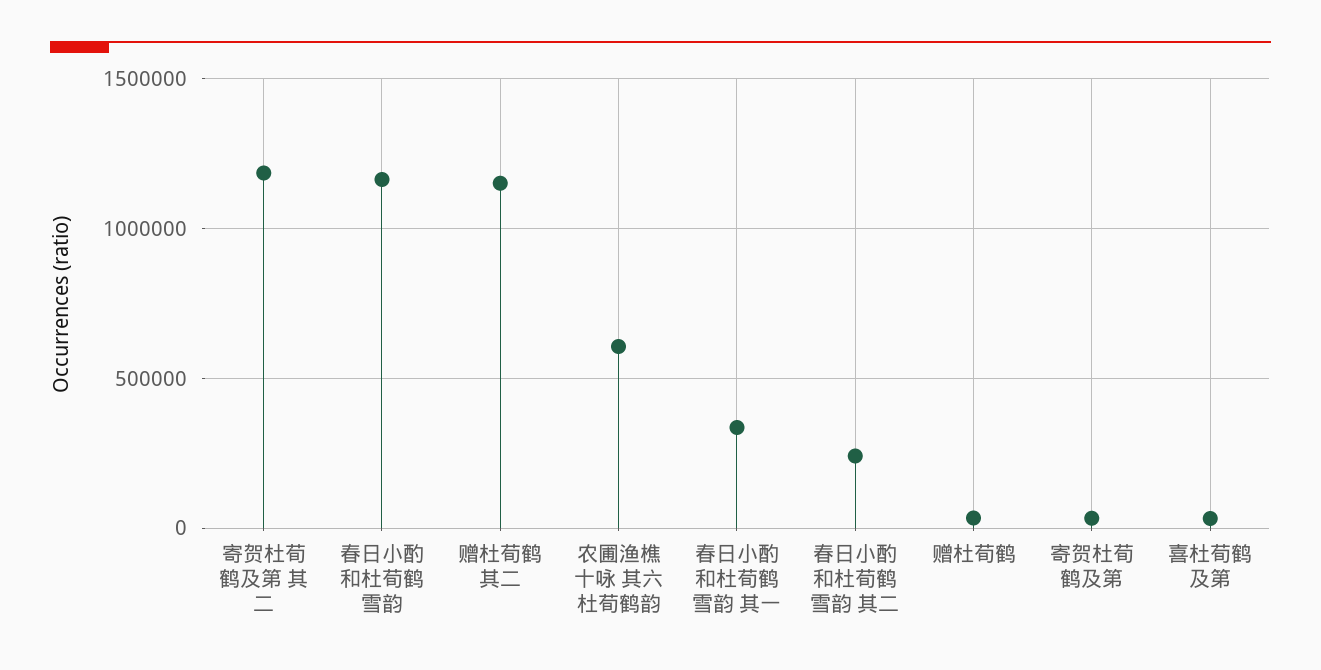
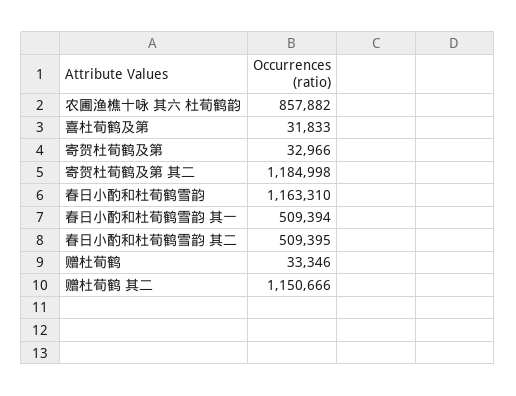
  {
    "寄贺杜荀鹤及第 其二": 1184998,
    "春日小酌和杜荀鹤雪韵": 1163310,
    "赠杜荀鹤 其二": 1150666,
-   "农圃渔樵十咏 其六 杜荀鹤韵": 600000,
+   "农圃渔樵十咏 其六 杜荀鹤韵": 857882,
-   "春日小酌和杜荀鹤雪韵 其一": 350000,
+   "春日小酌和杜荀鹤雪韵 其一": 509394,
-   "春日小酌和杜荀鹤雪韵 其二": 250000,
+   "春日小酌和杜荀鹤雪韵 其二": 509395,
    "赠杜荀鹤": 33346,
    "寄贺杜荀鹤及第": 32966,
    "喜杜荀鹤及第": 31833
  }

